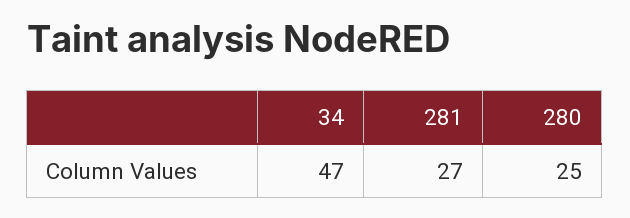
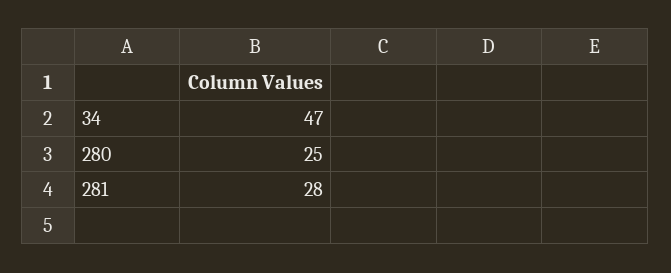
  {
    "34": 47,
-   "281": 27,
+   "281": 28,
    "280": 25
  }

